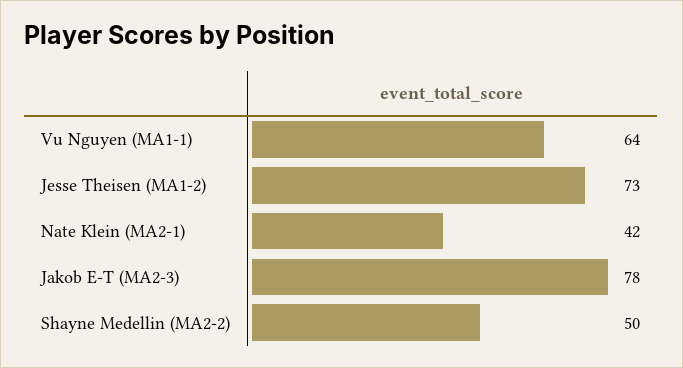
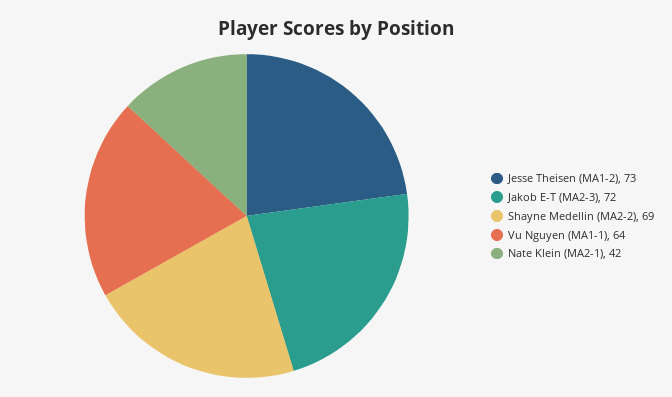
  {
    "Vu Nguyen (MA1-1)": 64,
    "Jesse Theisen (MA1-2)": 73,
    "Nate Klein (MA2-1)": 42,
-   "Jakob E-T (MA2-3)": 78,
+   "Jakob E-T (MA2-3)": 72,
-   "Shayne Medellin (MA2-2)": 50
+   "Shayne Medellin (MA2-2)": 69
  }

